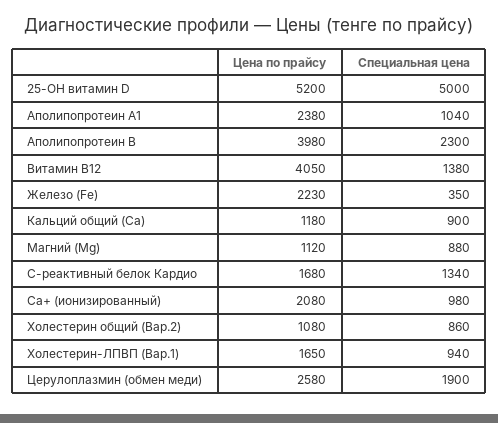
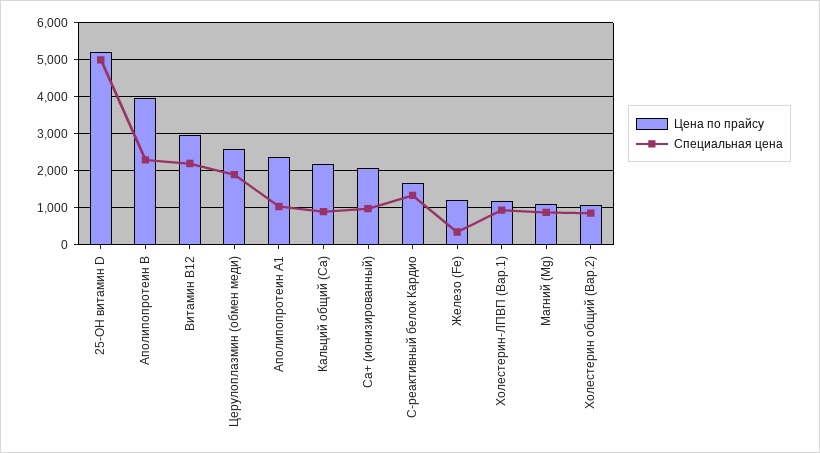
  {
    "Цена по прайсу": {
      "25-OH витамин D": 5200,
      "Аполипопротеин А1": 2380,
      "Аполипопротеин В": 3980,
-     "Витамин В12": 4050,
+     "Витамин В12": 3000,
-     "Железо (Fe)": 2230,
+     "Железо (Fe)": 1200,
-     "Кальций общий (Са)": 1180,
+     "Кальций общий (Са)": 2200,
      "Магний (Мg)": 1120,
      "С-реактивный белок Кардио": 1680,
      "Са+ (ионизированный)": 2080,
      "Холестерин общий (Вар.2)": 1080,
-     "Холестерин-ЛПВП (Вар.1)": 1650,
+     "Холестерин-ЛПВП (Вар.1)": 1200,
      "Церулоплазмин (обмен меди)": 2580
    },
    "Специальная цена": {
      "25-OH витамин D": 5000,
      "Аполипопротеин А1": 1040,
      "Аполипопротеин В": 2300,
-     "Витамин В12": 1380,
+     "Витамин В12": 2200,
      "Железо (Fe)": 350,
      "Кальций общий (Са)": 900,
      "Магний (Мg)": 880,
      "С-реактивный белок Кардио": 1340,
      "Са+ (ионизированный)": 980,
      "Холестерин общий (Вар.2)": 860,
      "Холестерин-ЛПВП (Вар.1)": 940,
      "Церулоплазмин (обмен меди)": 1900
    }
  }

